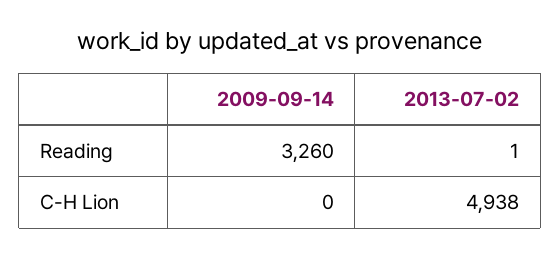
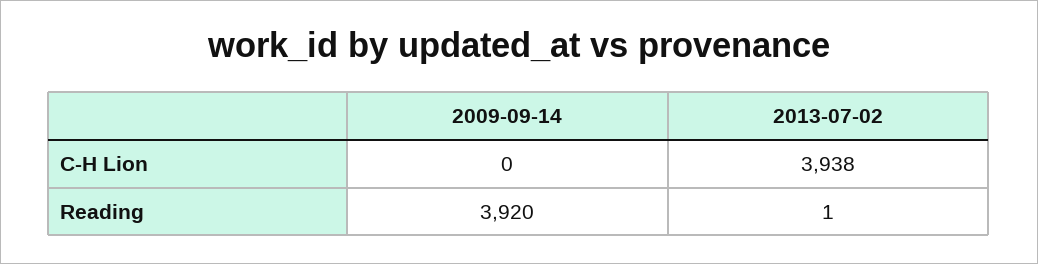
  {
    "2009-09-14": {
-     "Reading": 3260,
+     "Reading": 3920,
      "C-H Lion": 0
    },
    "2013-07-02": {
      "Reading": 1,
-     "C-H Lion": 4938
+     "C-H Lion": 3938
    }
  }

